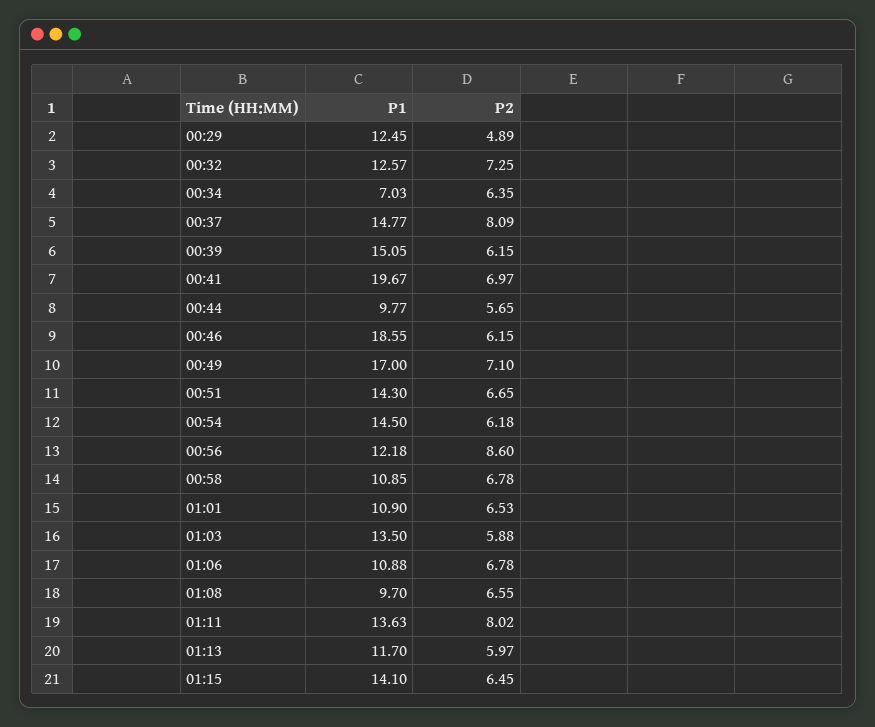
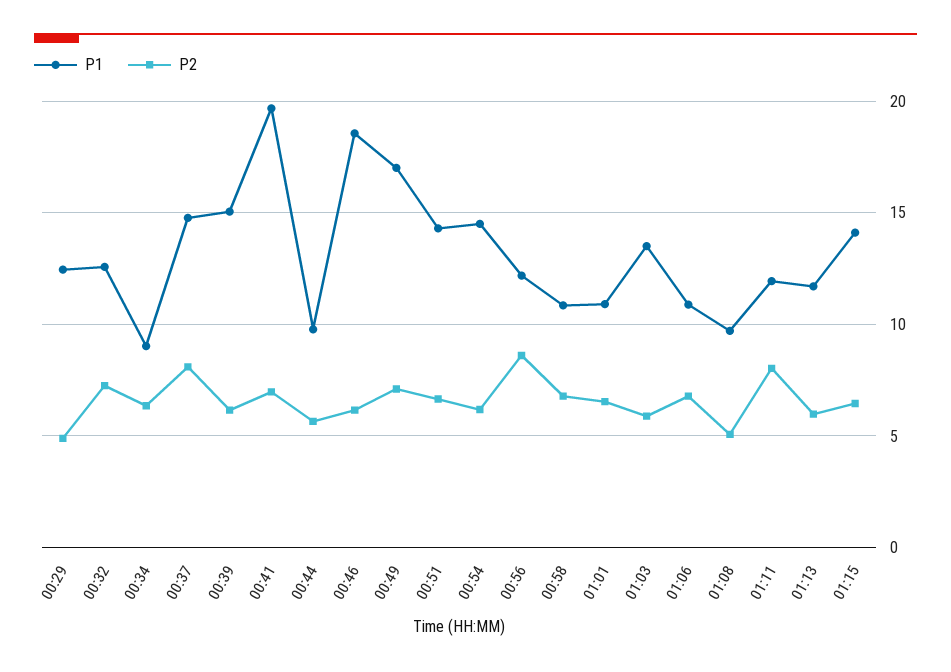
  {
    "P1": {
      "00:29": 12.45,
      "00:32": 12.57,
-     "00:34": 7.03,
+     "00:34": 9,
      "00:37": 14.77,
      "00:39": 15.05,
      "00:41": 19.67,
      "00:44": 9.77,
      "00:46": 18.55,
      "00:49": 17,
      "00:51": 14.3,
      "00:54": 14.5,
      "00:56": 12.18,
      "00:58": 10.85,
      "01:01": 10.9,
      "01:03": 13.5,
      "01:06": 10.88,
      "01:08": 9.7,
-     "01:11": 13.63,
+     "01:11": 12,
      "01:13": 11.7,
      "01:15": 14.1
    },
    "P2": {
      "00:29": 4.89,
      "00:32": 7.25,
      "00:34": 6.35,
      "00:37": 8.09,
      "00:39": 6.15,
      "00:41": 6.97,
      "00:44": 5.65,
      "00:46": 6.15,
      "00:49": 7.1,
      "00:51": 6.65,
      "00:54": 6.18,
      "00:56": 8.6,
      "00:58": 6.78,
      "01:01": 6.53,
      "01:03": 5.88,
      "01:06": 6.78,
-     "01:08": 6.55,
+     "01:08": 5,
      "01:11": 8.02,
      "01:13": 5.97,
      "01:15": 6.45
    }
  }

